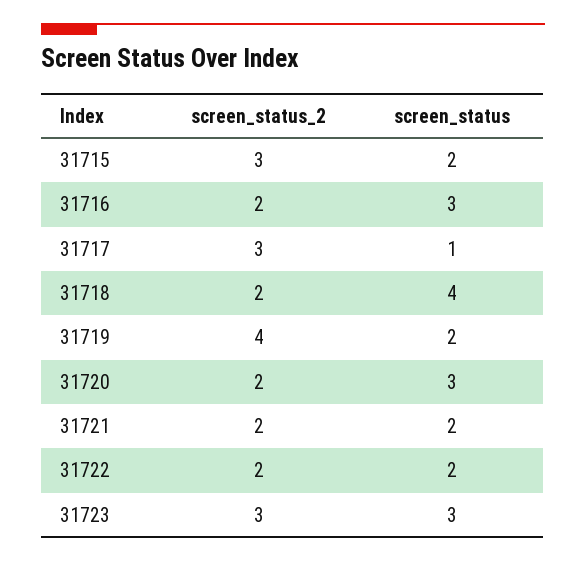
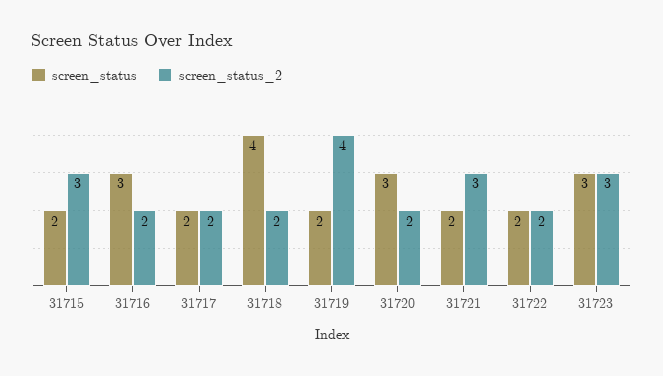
  {
    "screen_status_2": {
      "31715": 3,
      "31716": 2,
-     "31717": 3,
+     "31717": 2,
      "31718": 2,
      "31719": 4,
      "31720": 2,
-     "31721": 2,
+     "31721": 3,
      "31722": 2,
      "31723": 3
    },
    "screen_status": {
      "31715": 2,
      "31716": 3,
-     "31717": 1,
+     "31717": 2,
      "31718": 4,
      "31719": 2,
      "31720": 3,
      "31721": 2,
      "31722": 2,
      "31723": 3
    }
  }

